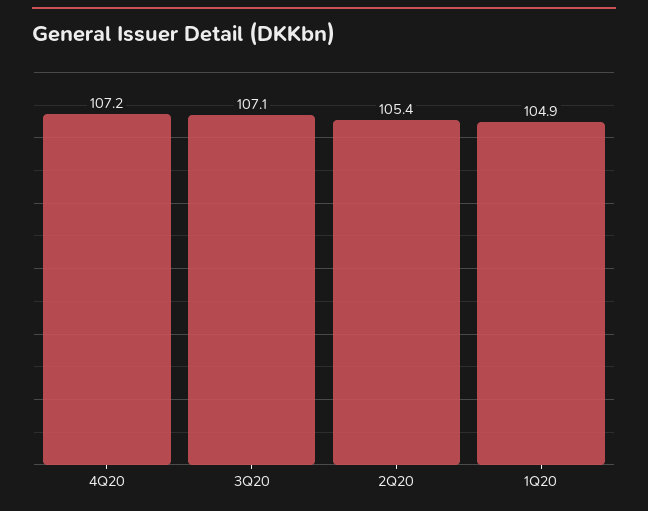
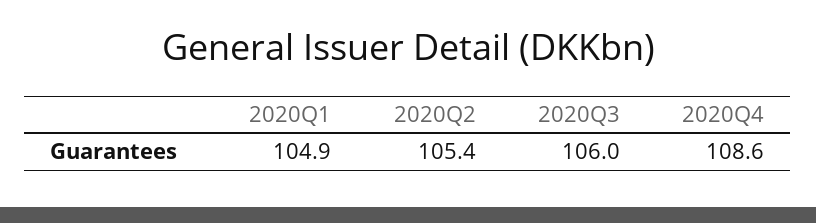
  {
-   "4Q20": 107.2,
+   "4Q20": 108.6,
-   "3Q20": 107.1,
+   "3Q20": 106,
    "2Q20": 105.4,
    "1Q20": 104.9
  }

